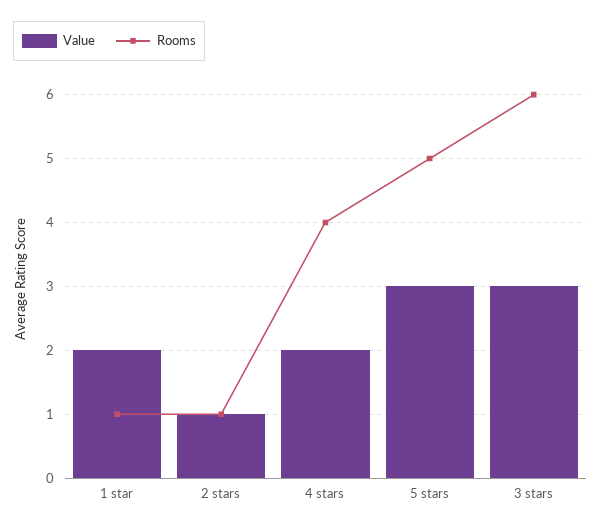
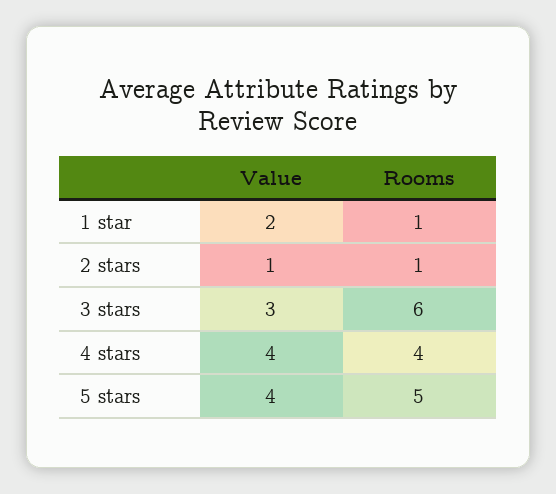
  {
    "Value": {
      "1 star": 2,
      "2 stars": 1,
-     "4 stars": 2,
+     "4 stars": 4,
-     "5 stars": 3,
+     "5 stars": 4,
      "3 stars": 3
    },
    "Rooms": {
      "1 star": 1,
      "2 stars": 1,
      "4 stars": 4,
      "5 stars": 5,
      "3 stars": 6
    }
  }

